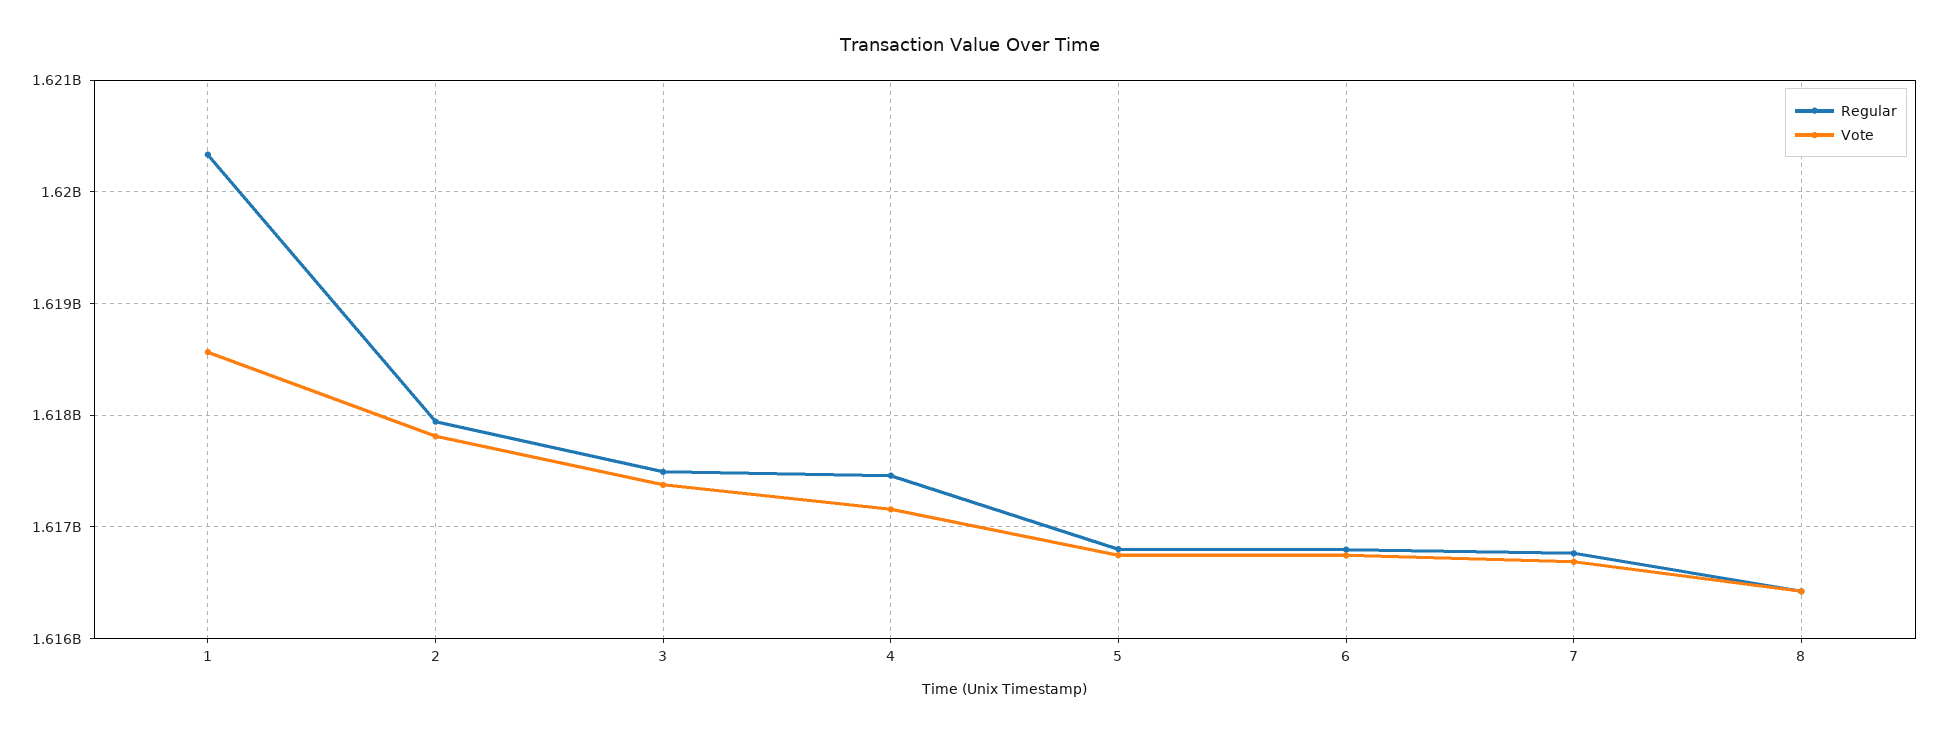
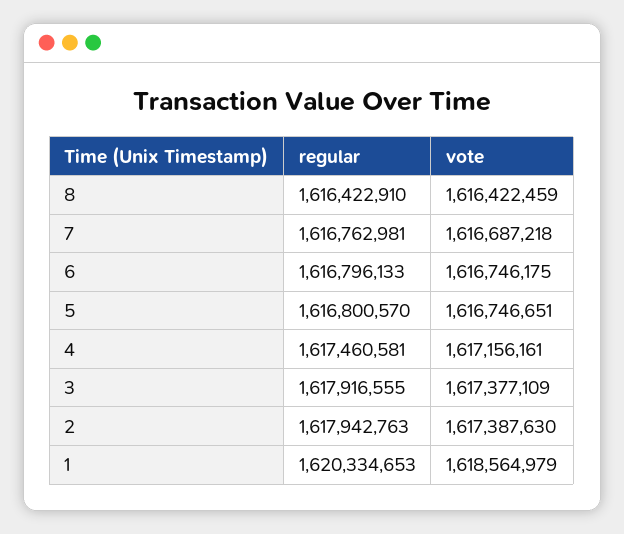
  {
    "Regular": {
      "1": 1620334653,
      "2": 1617942763,
-     "3": 1617500000,
+     "3": 1617916555,
      "4": 1617460581,
      "5": 1616800570,
      "6": 1616796133,
      "7": 1616762981,
      "8": 1616422910
    },
    "Vote": {
      "1": 1618564979,
-     "2": 1617800000,
+     "2": 1617387630,
      "3": 1617377109,
      "4": 1617156161,
      "5": 1616746651,
      "6": 1616746175,
      "7": 1616687218,
      "8": 1616422459
    }
  }

